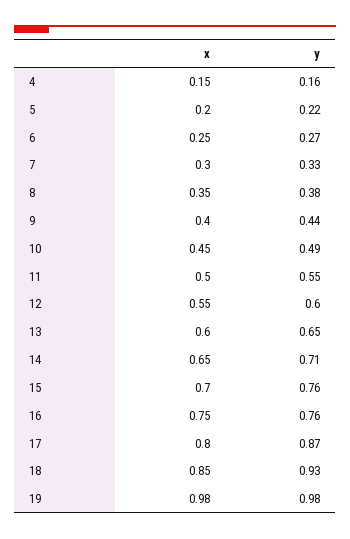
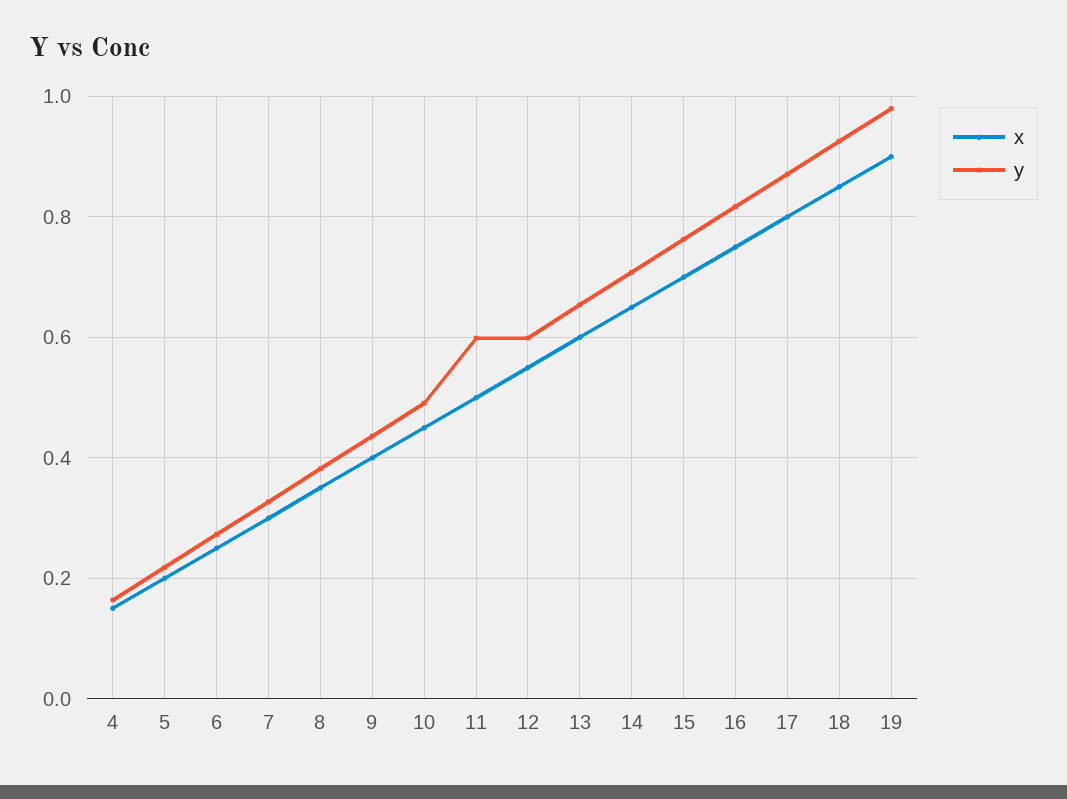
  {
    "x": {
      "4": 0.15,
      "5": 0.2,
      "6": 0.25,
      "7": 0.3,
      "8": 0.35,
      "9": 0.4,
      "10": 0.45,
      "11": 0.5,
      "12": 0.55,
      "13": 0.6,
      "14": 0.65,
      "15": 0.7,
      "16": 0.75,
      "17": 0.8,
      "18": 0.85,
-     "19": 0.98
+     "19": 0.9
    },
    "y": {
      "4": 0.16,
      "5": 0.22,
      "6": 0.27,
      "7": 0.33,
      "8": 0.38,
      "9": 0.44,
      "10": 0.49,
-     "11": 0.55,
+     "11": 0.6,
      "12": 0.6,
      "13": 0.65,
      "14": 0.71,
      "15": 0.76,
-     "16": 0.76,
+     "16": 0.82,
      "17": 0.87,
      "18": 0.93,
      "19": 0.98
    }
  }

